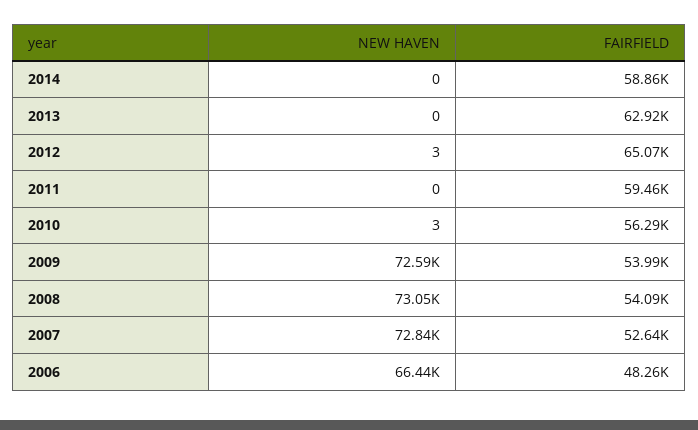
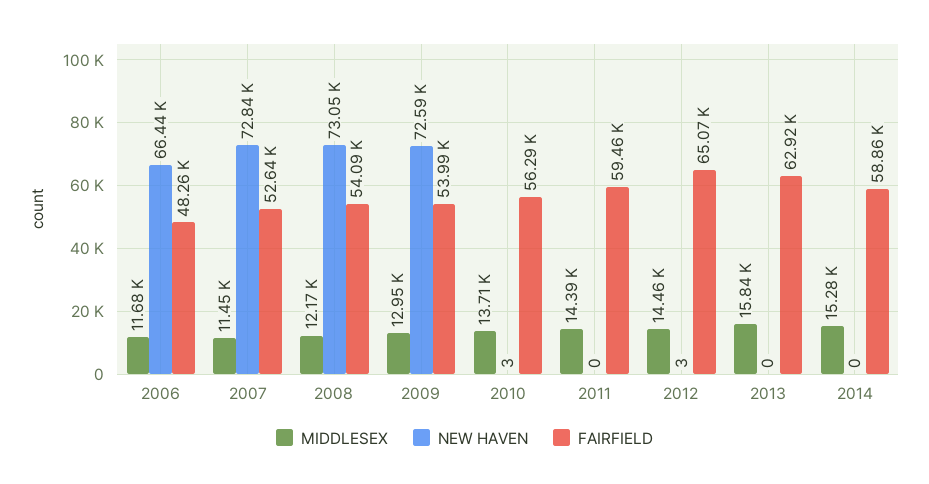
  {
    "NEW HAVEN": {
      "2014": 0,
      "2013": 0,
      "2012": 3,
      "2011": 0,
      "2010": 3,
      "2009": 72590,
      "2008": 73050,
      "2007": 72840,
      "2006": 66440
    },
    "FAIRFIELD": {
      "2014": 58860,
      "2013": 62920,
      "2012": 65070,
      "2011": 59460,
      "2010": 56290,
      "2009": 53990,
      "2008": 54090,
      "2007": 52640,
      "2006": 48260
-   }
+   },
+   "MIDDLESEX": {
+     "2006": 11680,
+     "2007": 11450,
+     "2008": 12170,
+     "2009": 12950,
+     "2010": 13710,
+     "2011": 14390,
+     "2012": 14460,
+     "2013": 15840,
+     "2014": 15280
+   }
  }

